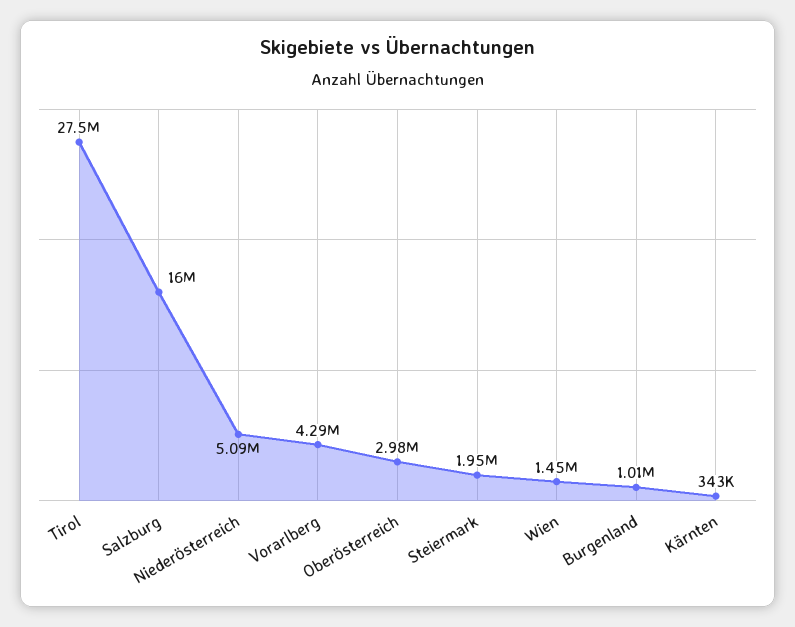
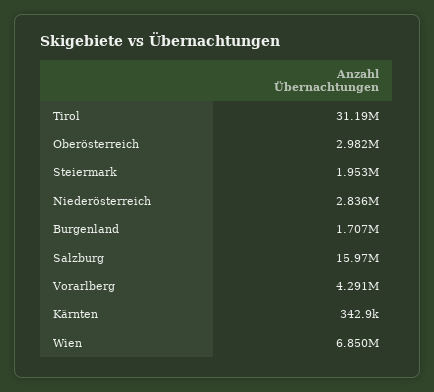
  {
-   "Tirol": 27500000,
+   "Tirol": 31190000,
    "Salzburg": 15970000,
-   "Niederösterreich": 5090000,
+   "Niederösterreich": 2836000,
    "Vorarlberg": 4291000,
    "Oberösterreich": 2982000,
    "Steiermark": 1953000,
-   "Wien": 1450000,
+   "Wien": 6850000,
-   "Burgenland": 1010000,
+   "Burgenland": 1707000,
    "Kärnten": 342900
  }

